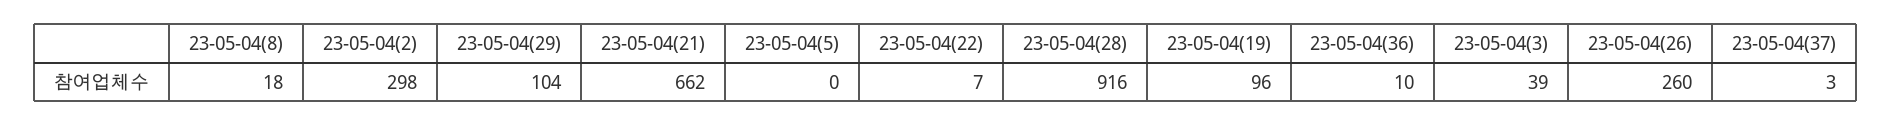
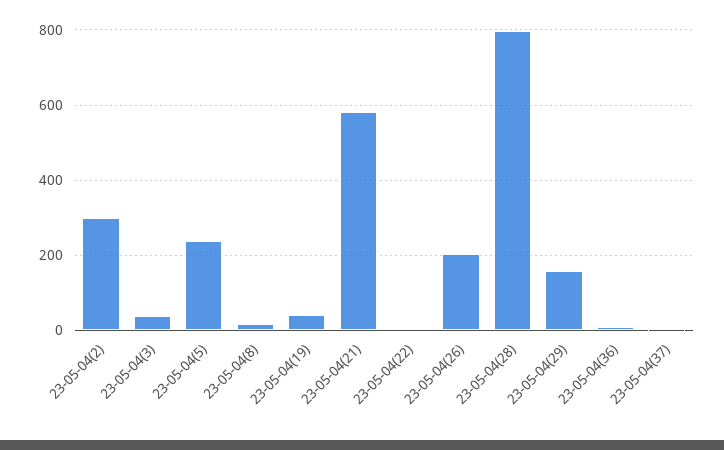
  {
    "23-05-04(8)": 18,
    "23-05-04(2)": 298,
-   "23-05-04(29)": 104,
+   "23-05-04(29)": 160,
-   "23-05-04(21)": 662,
+   "23-05-04(21)": 580,
-   "23-05-04(5)": 0,
+   "23-05-04(5)": 240,
    "23-05-04(22)": 7,
-   "23-05-04(28)": 916,
+   "23-05-04(28)": 800,
-   "23-05-04(19)": 96,
+   "23-05-04(19)": 40,
    "23-05-04(36)": 10,
    "23-05-04(3)": 39,
-   "23-05-04(26)": 260,
+   "23-05-04(26)": 200,
    "23-05-04(37)": 3
  }

